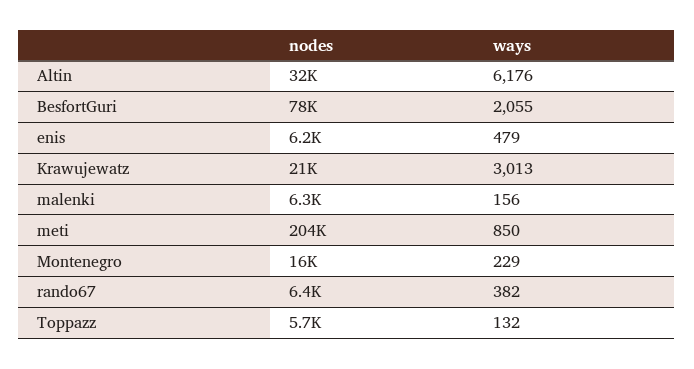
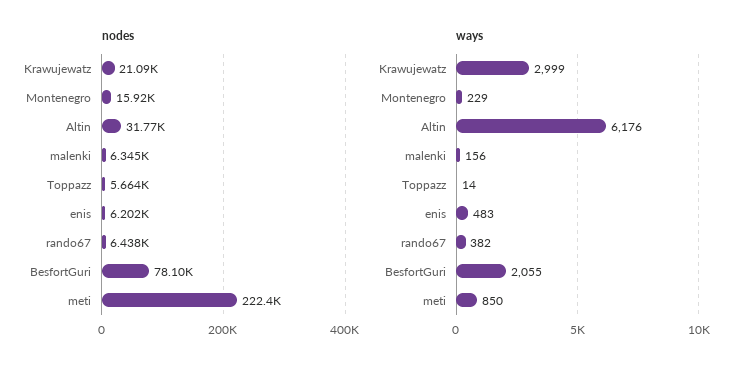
  {
    "nodes": {
      "Altin": 31770,
      "BesfortGuri": 78100,
      "enis": 6202,
      "Krawujewatz": 21090,
      "malenki": 6345,
-     "meti": 204000,
+     "meti": 222400,
      "Montenegro": 15920,
      "rando67": 6438,
      "Toppazz": 5664
    },
    "ways": {
      "Altin": 6176,
      "BesfortGuri": 2055,
-     "enis": 479,
+     "enis": 483,
-     "Krawujewatz": 3013,
+     "Krawujewatz": 2999,
      "malenki": 156,
      "meti": 850,
      "Montenegro": 229,
      "rando67": 382,
-     "Toppazz": 132
+     "Toppazz": 14
    }
  }

